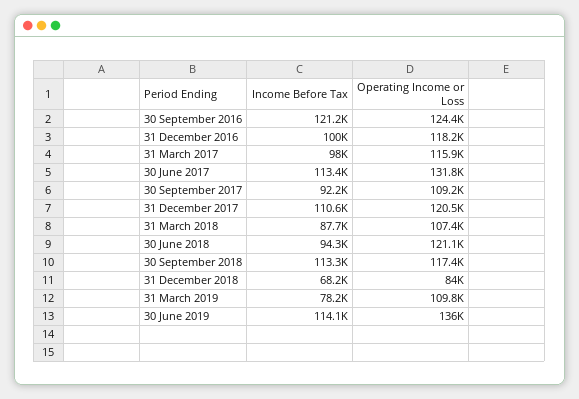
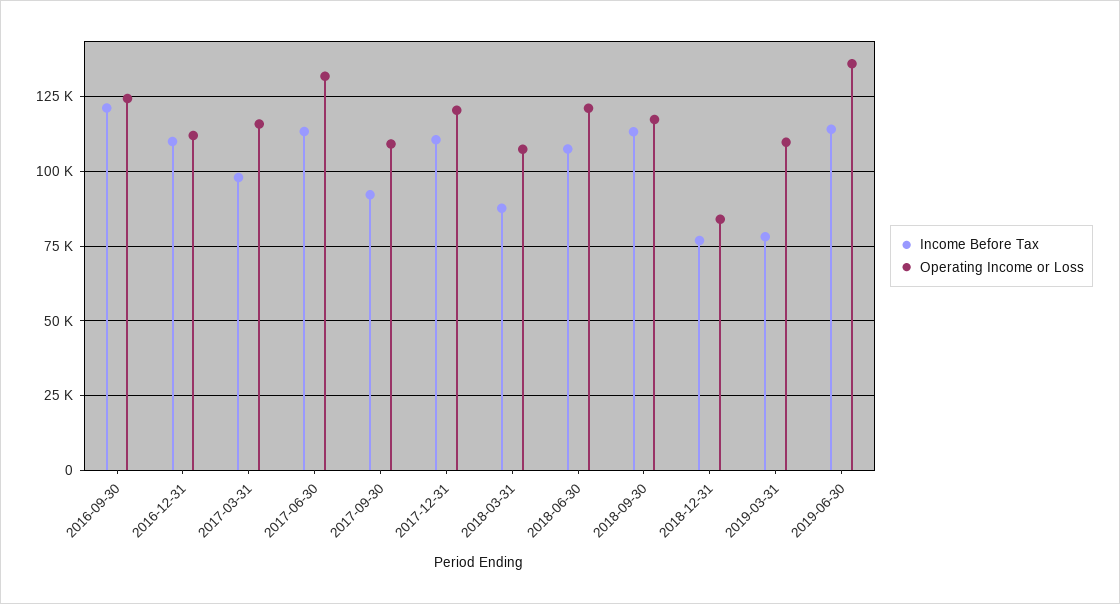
  {
    "Income Before Tax": {
      "30 September 2016": 121200,
-     "31 December 2016": 100000,
+     "31 December 2016": 110000,
      "31 March 2017": 98000,
      "30 June 2017": 113400,
      "30 September 2017": 92200,
      "31 December 2017": 110600,
      "31 March 2018": 87700,
-     "30 June 2018": 94300,
+     "30 June 2018": 107500,
      "30 September 2018": 113300,
-     "31 December 2018": 68200,
+     "31 December 2018": 77500,
      "31 March 2019": 78200,
      "30 June 2019": 114100
    },
    "Operating Income or Loss": {
      "30 September 2016": 124400,
-     "31 December 2016": 118200,
+     "31 December 2016": 112500,
      "31 March 2017": 115900,
      "30 June 2017": 131800,
      "30 September 2017": 109200,
      "31 December 2017": 120500,
      "31 March 2018": 107400,
      "30 June 2018": 121100,
      "30 September 2018": 117400,
      "31 December 2018": 84000,
      "31 March 2019": 109800,
      "30 June 2019": 136000
    }
  }

